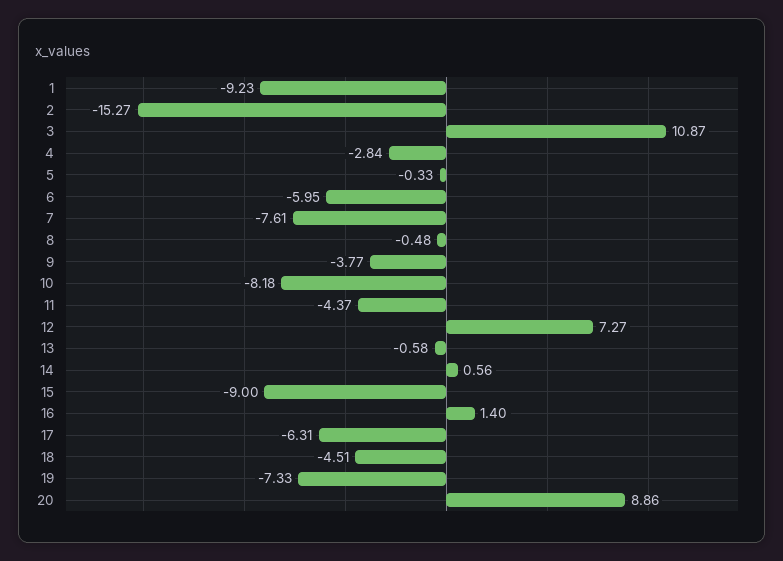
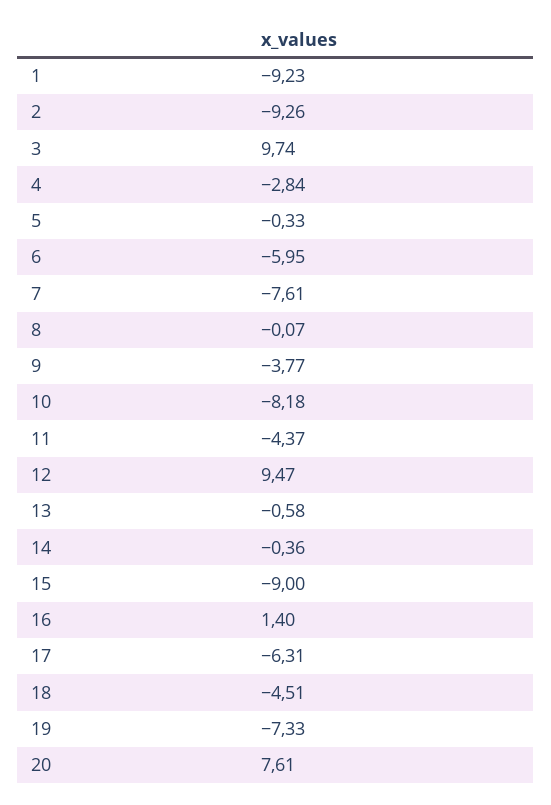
  {
    "1": -9.23,
-   "2": -15.27,
+   "2": -9.26,
-   "3": 10.87,
+   "3": 9.74,
    "4": -2.84,
    "5": -0.33,
    "6": -5.95,
    "7": -7.61,
-   "8": -0.48,
+   "8": -0.07,
    "9": -3.77,
    "10": -8.18,
    "11": -4.37,
-   "12": 7.27,
+   "12": 9.47,
    "13": -0.58,
-   "14": 0.56,
+   "14": -0.36,
    "15": -9,
    "16": 1.4,
    "17": -6.31,
    "18": -4.51,
    "19": -7.33,
-   "20": 8.86
+   "20": 7.61
  }

